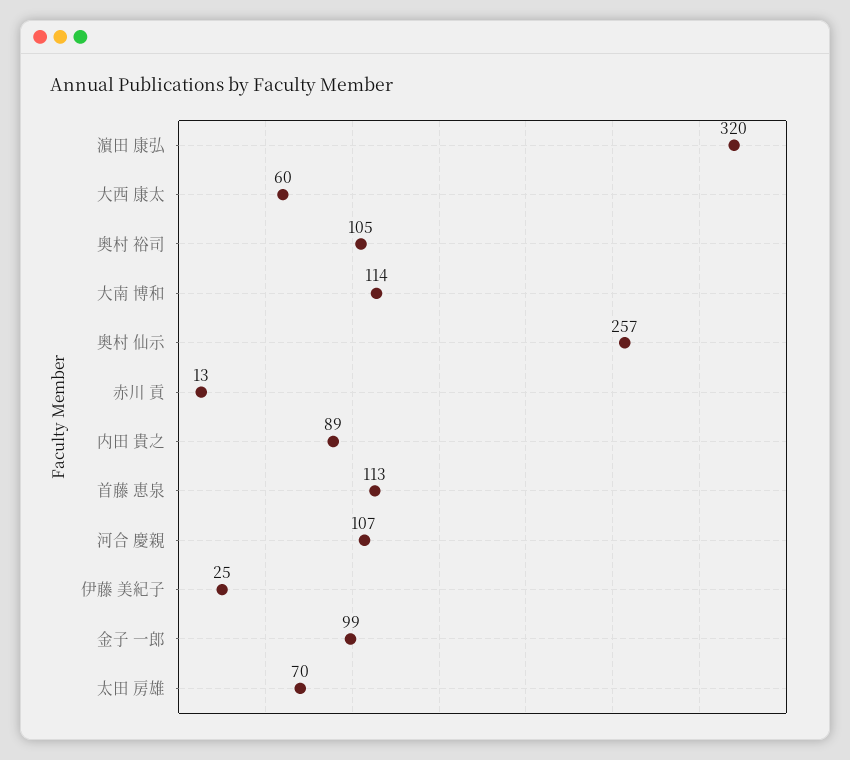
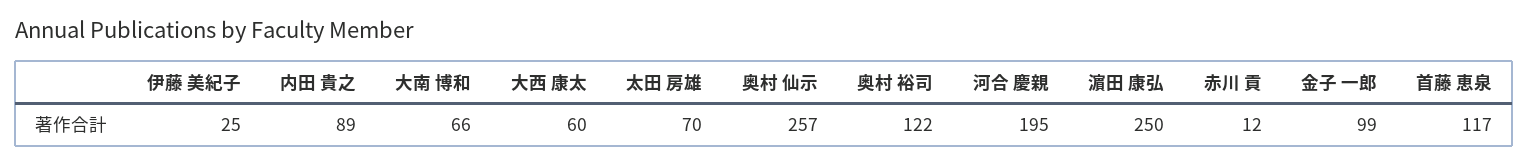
  {
-   "濵田 康弘": 320,
+   "濵田 康弘": 250,
    "大西 康太": 60,
-   "奥村 裕司": 105,
+   "奥村 裕司": 122,
-   "大南 博和": 114,
+   "大南 博和": 66,
    "奥村 仙示": 257,
-   "赤川 貢": 13,
+   "赤川 貢": 12,
    "内田 貴之": 89,
-   "首藤 恵泉": 113,
+   "首藤 恵泉": 117,
-   "河合 慶親": 107,
+   "河合 慶親": 195,
    "伊藤 美紀子": 25,
    "金子 一郎": 99,
    "太田 房雄": 70
  }

